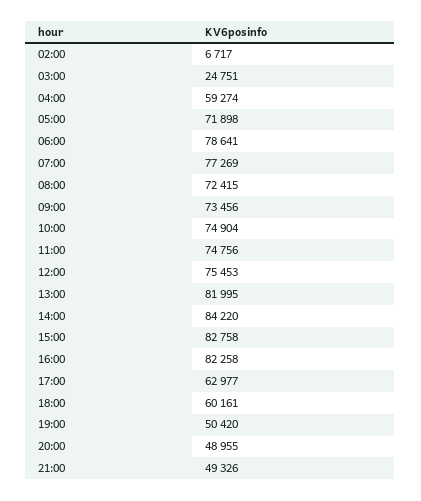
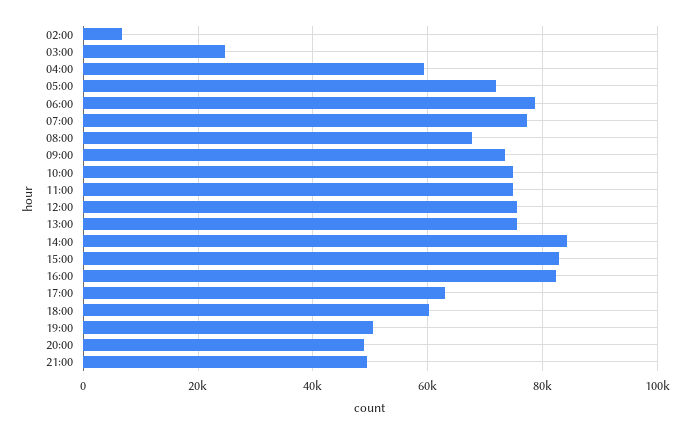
  {
    "02:00": 6717,
    "03:00": 24751,
    "04:00": 59274,
    "05:00": 71898,
    "06:00": 78641,
    "07:00": 77269,
-   "08:00": 72415,
+   "08:00": 68000,
    "09:00": 73456,
    "10:00": 74904,
    "11:00": 74756,
    "12:00": 75453,
-   "13:00": 81995,
+   "13:00": 76000,
    "14:00": 84220,
    "15:00": 82758,
    "16:00": 82258,
    "17:00": 62977,
    "18:00": 60161,
    "19:00": 50420,
    "20:00": 48955,
    "21:00": 49326
  }

